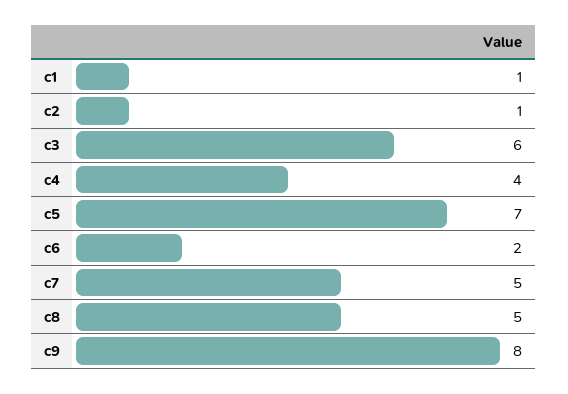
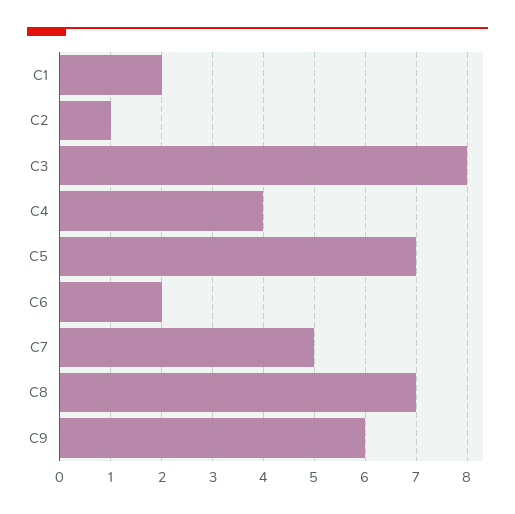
  {
-   "c1": 1,
+   "c1": 2,
    "c2": 1,
-   "c3": 6,
+   "c3": 8,
    "c4": 4,
    "c5": 7,
    "c6": 2,
    "c7": 5,
-   "c8": 5,
+   "c8": 7,
-   "c9": 8
+   "c9": 6
  }

